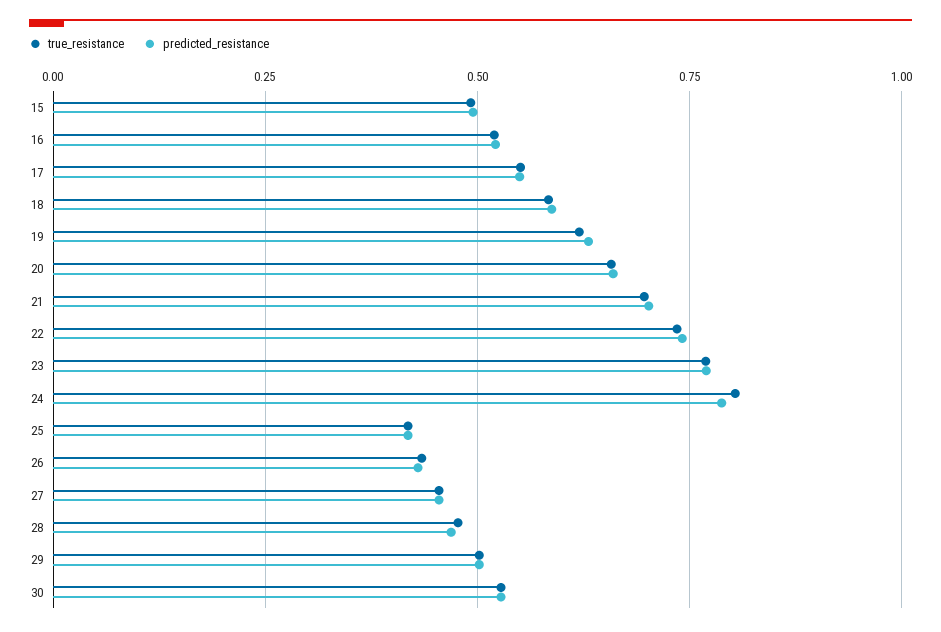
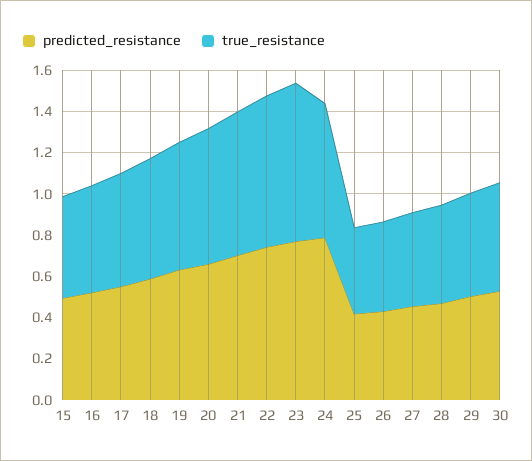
  {
    "true_resistance": {
      "15": 0.5,
      "16": 0.525,
      "17": 0.55,
      "18": 0.575,
      "19": 0.625,
      "20": 0.65,
      "21": 0.7,
      "22": 0.725,
      "23": 0.775,
-     "24": 0.8,
+     "24": 0.65,
      "25": 0.425,
      "26": 0.425,
      "27": 0.45,
      "28": 0.475,
      "29": 0.5,
      "30": 0.525
    },
    "predicted_resistance": {
      "15": 0.5,
      "16": 0.525,
      "17": 0.55,
      "18": 0.6,
      "19": 0.625,
      "20": 0.65,
      "21": 0.7,
      "22": 0.75,
      "23": 0.775,
      "24": 0.8,
      "25": 0.425,
      "26": 0.425,
      "27": 0.45,
      "28": 0.475,
      "29": 0.5,
      "30": 0.525
    }
  }

